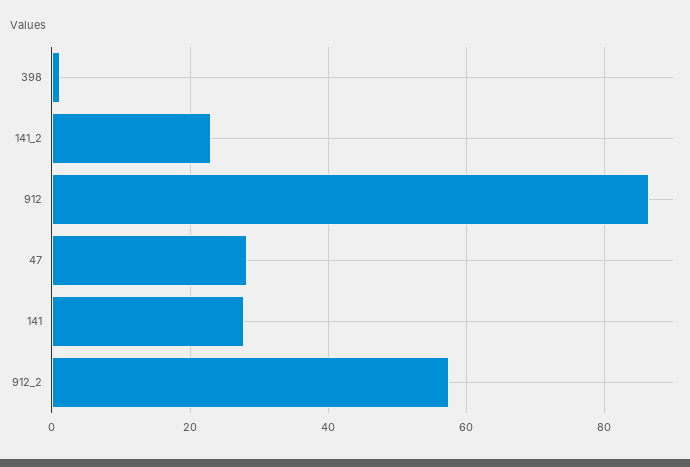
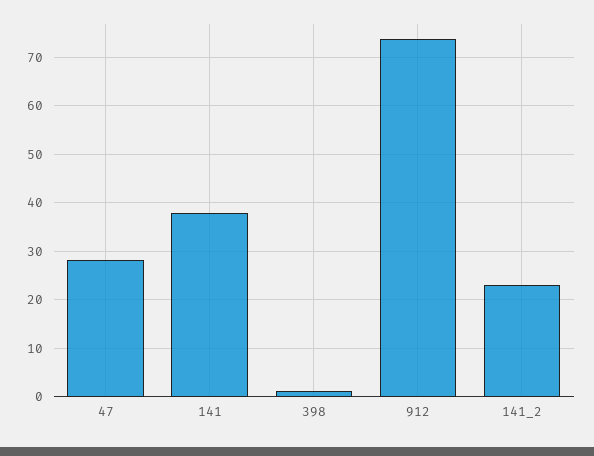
  {
    "398": 2,
    "141_2": 24,
-   "912": 86,
+   "912": 74,
    "47": 28,
-   "141": 28,
+   "141": 38
-   "912_2": 58
  }

